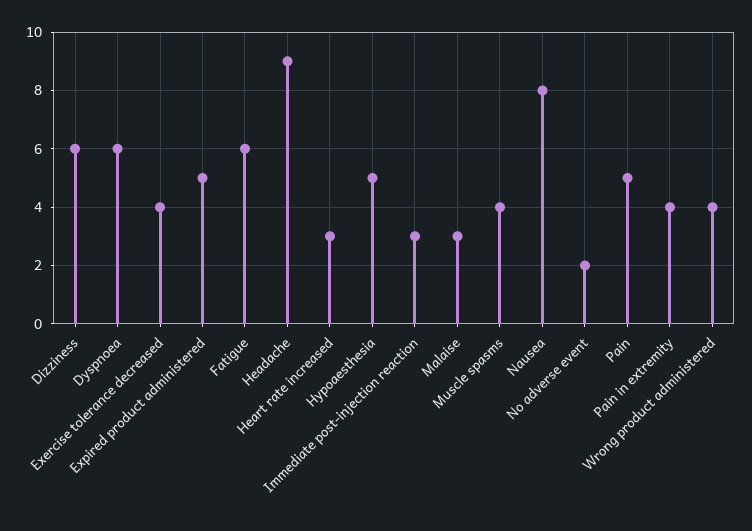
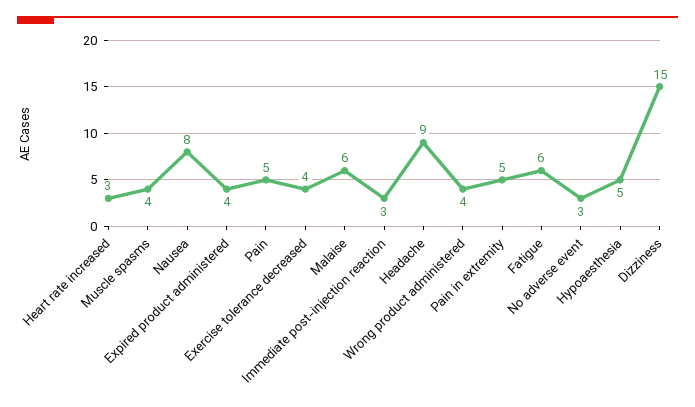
  {
-   "Dizziness": 6,
+   "Dizziness": 15,
-   "Dyspnoea": 6,
    "Exercise tolerance decreased": 4,
-   "Expired product administered": 5,
+   "Expired product administered": 4,
    "Fatigue": 6,
    "Headache": 9,
    "Heart rate increased": 3,
    "Hypoaesthesia": 5,
    "Immediate post-injection reaction": 3,
-   "Malaise": 3,
+   "Malaise": 6,
    "Muscle spasms": 4,
    "Nausea": 8,
-   "No adverse event": 2,
+   "No adverse event": 3,
    "Pain": 5,
-   "Pain in extremity": 4,
+   "Pain in extremity": 5,
    "Wrong product administered": 4
  }

